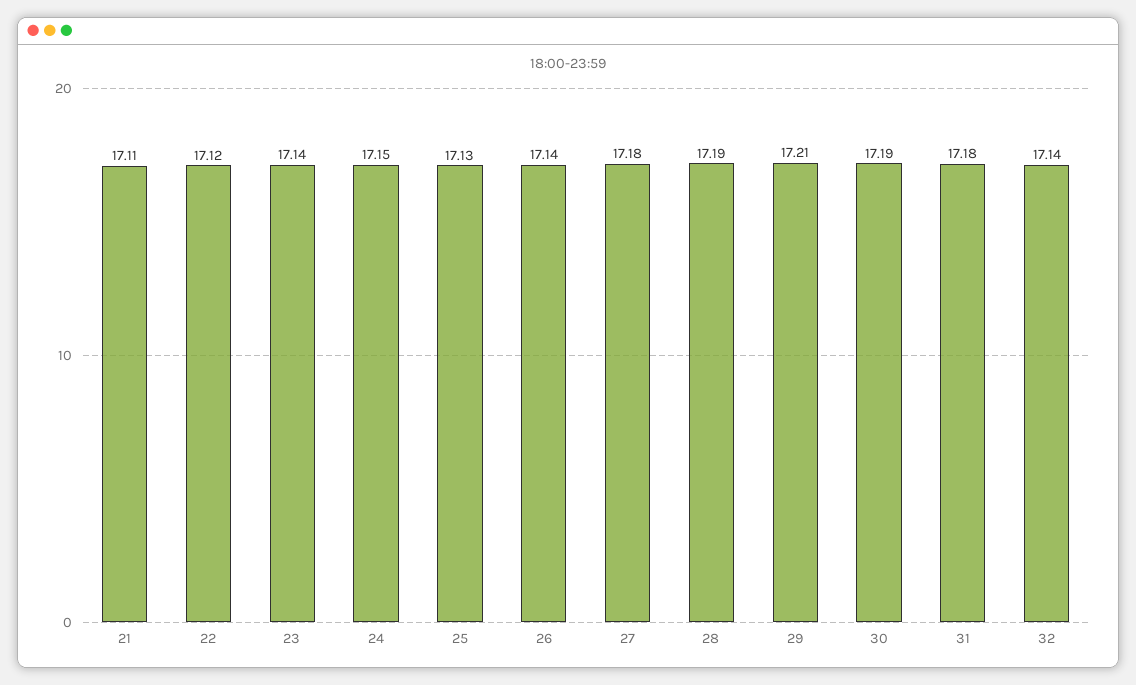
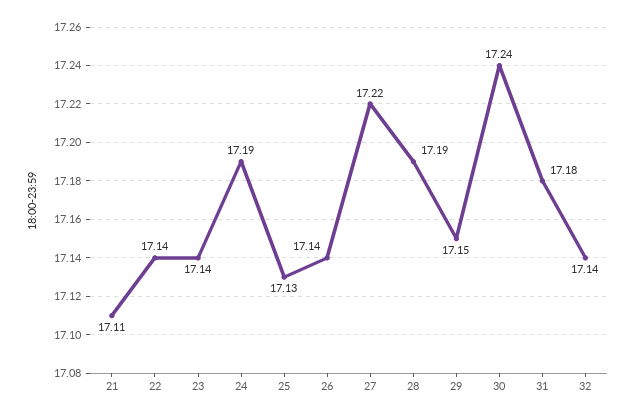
  {
    "21": 17.11,
-   "22": 17.12,
+   "22": 17.14,
    "23": 17.14,
-   "24": 17.15,
+   "24": 17.19,
    "25": 17.13,
    "26": 17.14,
-   "27": 17.18,
+   "27": 17.22,
    "28": 17.19,
-   "29": 17.21,
+   "29": 17.15,
-   "30": 17.19,
+   "30": 17.24,
    "31": 17.18,
    "32": 17.14
  }

